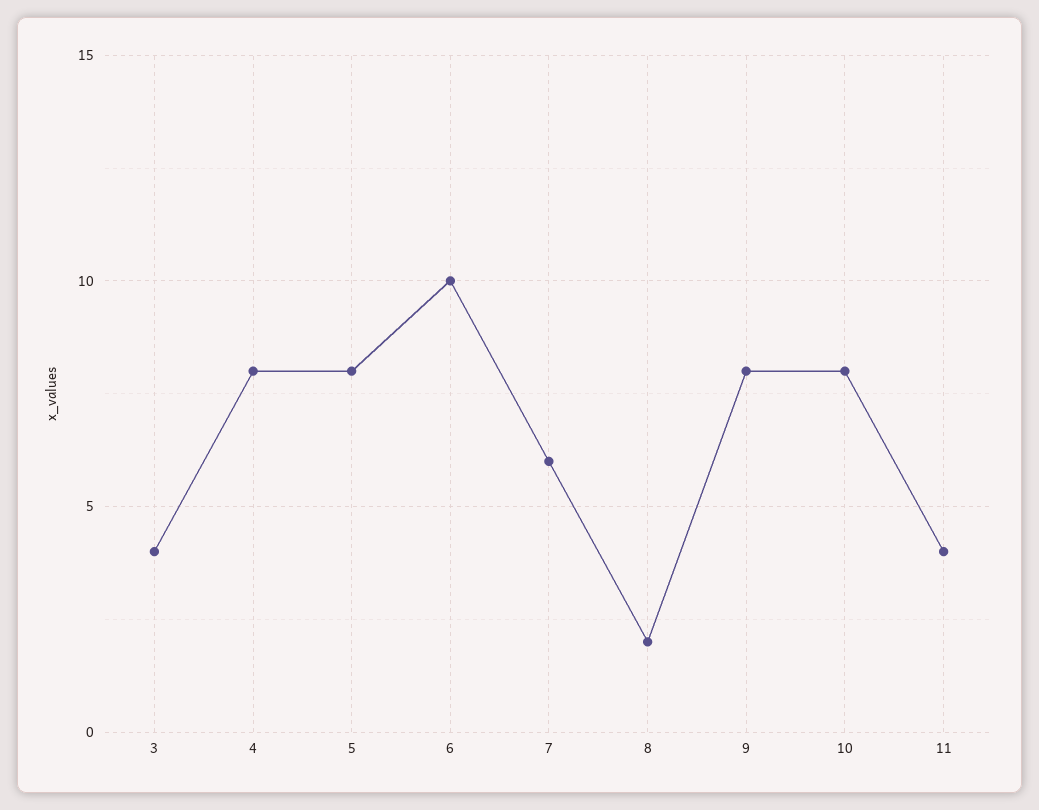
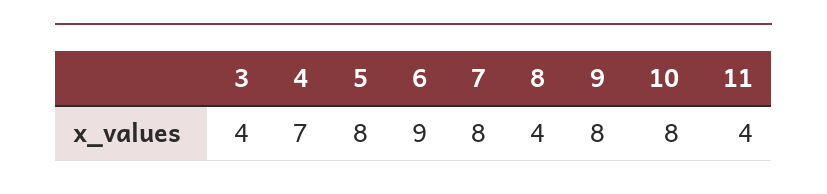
  {
    "3": 4,
-   "4": 8,
+   "4": 7,
    "5": 8,
-   "6": 10,
+   "6": 9,
-   "7": 6,
+   "7": 8,
-   "8": 2,
+   "8": 4,
    "9": 8,
    "10": 8,
    "11": 4
  }

